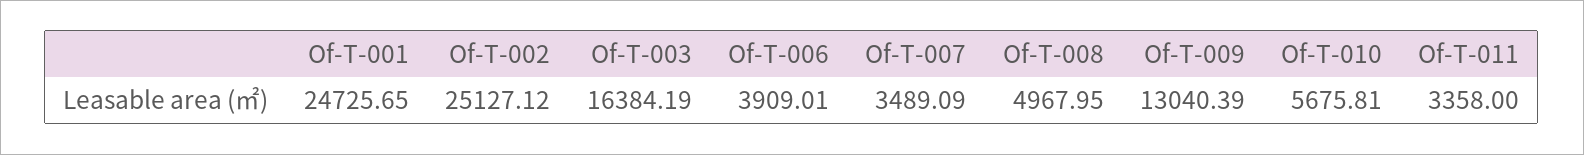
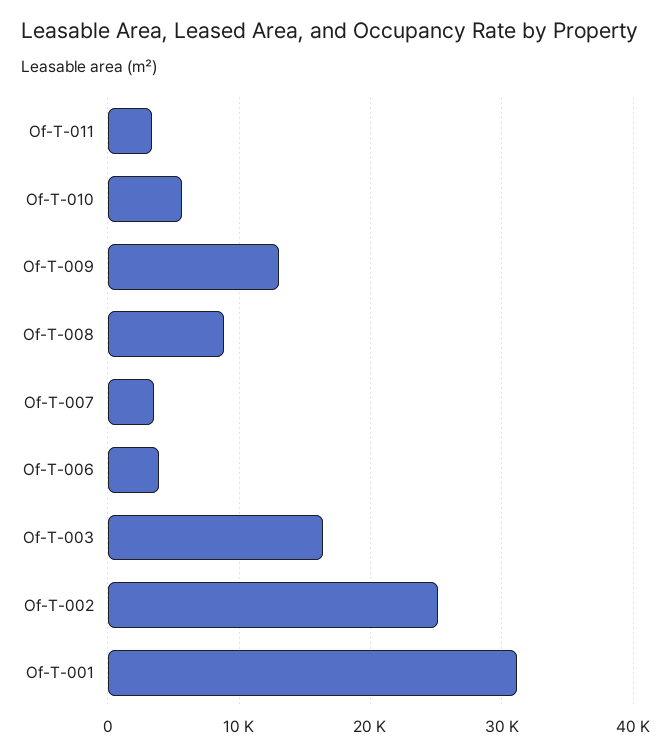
  {
-   "Of-T-001": 24725.65,
+   "Of-T-001": 31000,
    "Of-T-002": 25127.12,
    "Of-T-003": 16384.19,
    "Of-T-006": 3909.01,
    "Of-T-007": 3489.09,
-   "Of-T-008": 4967.95,
+   "Of-T-008": 9000,
    "Of-T-009": 13040.39,
    "Of-T-010": 5675.81,
    "Of-T-011": 3358
  }

